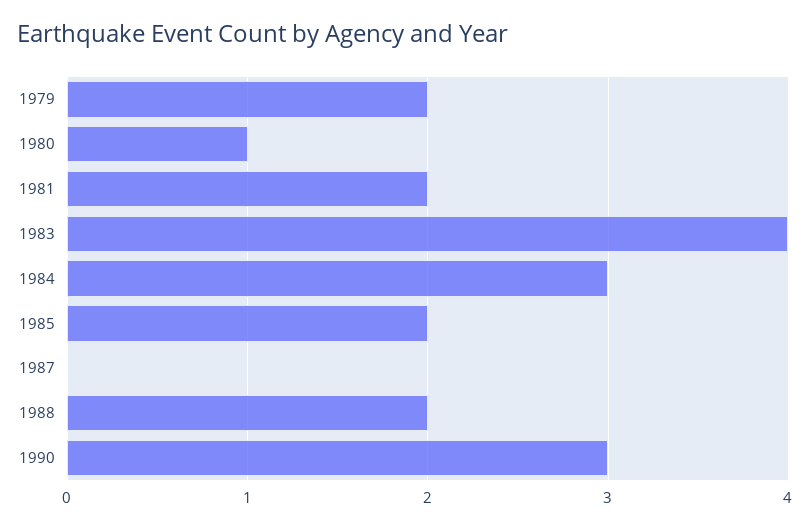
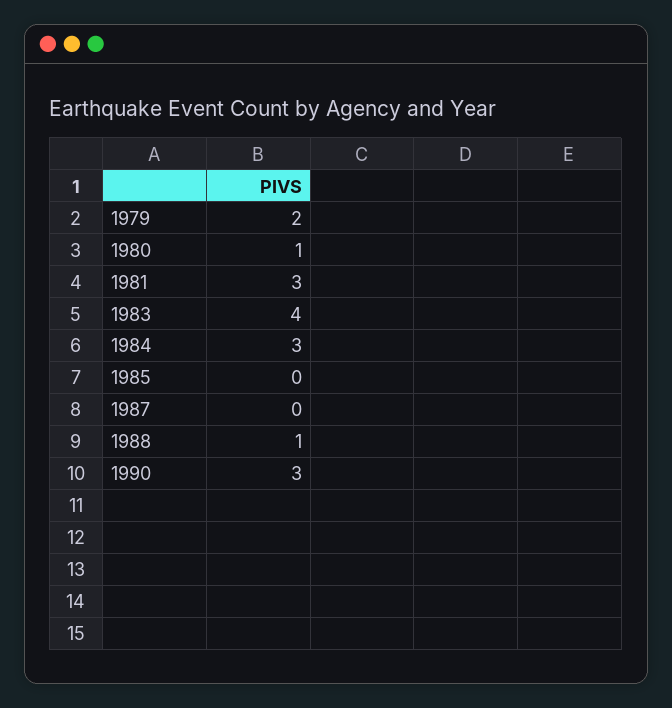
  {
    "1979": 2,
    "1980": 1,
-   "1981": 2,
+   "1981": 3,
    "1983": 4,
    "1984": 3,
-   "1985": 2,
+   "1985": 0,
    "1987": 0,
-   "1988": 2,
+   "1988": 1,
    "1990": 3
  }

